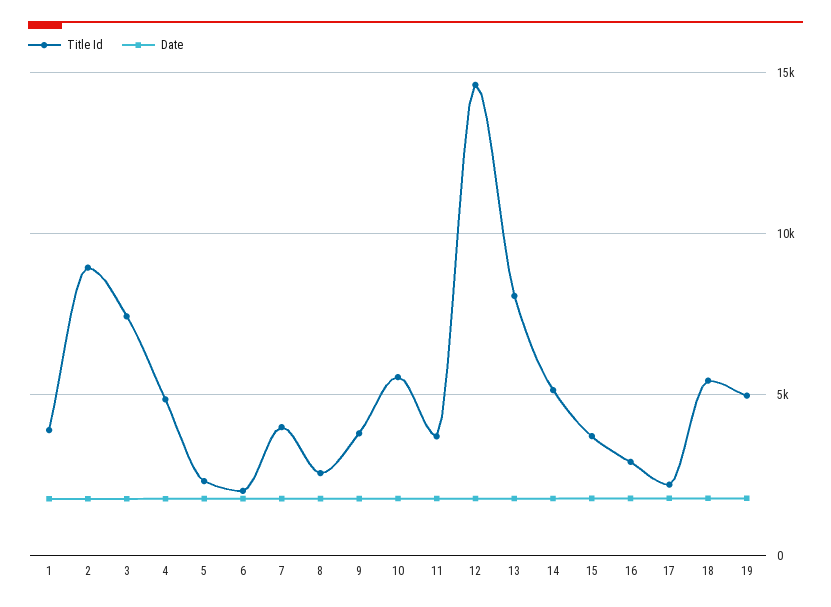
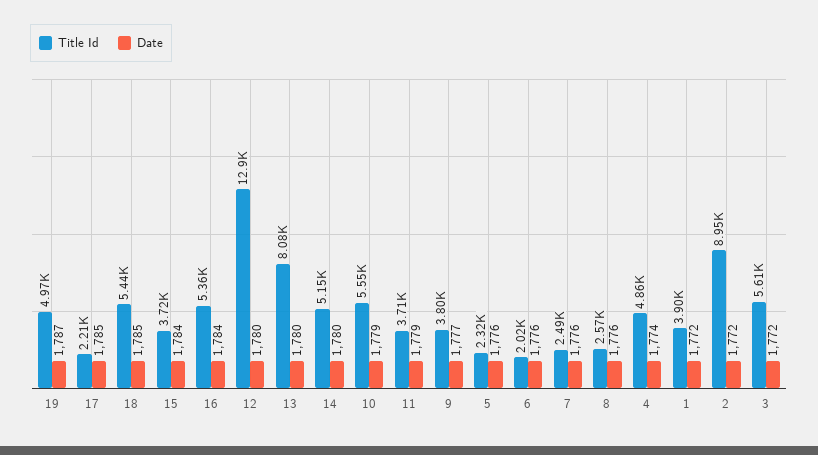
  {
    "Title Id": {
      "1": 3900,
      "2": 8950,
-     "3": 7500,
+     "3": 5610,
      "4": 4860,
      "5": 2320,
      "6": 2020,
-     "7": 4000,
+     "7": 2490,
      "8": 2570,
      "9": 3800,
      "10": 5550,
      "11": 3710,
-     "12": 14500,
+     "12": 12900,
      "13": 8080,
      "14": 5150,
      "15": 3720,
-     "16": 3000,
+     "16": 5360,
      "17": 2210,
      "18": 5440,
      "19": 4970
    },
    "Date": {
      "1": 1772,
      "2": 1772,
      "3": 1772,
      "4": 1774,
      "5": 1776,
      "6": 1776,
      "7": 1776,
      "8": 1776,
      "9": 1777,
      "10": 1779,
      "11": 1779,
      "12": 1780,
      "13": 1780,
      "14": 1780,
      "15": 1784,
      "16": 1784,
      "17": 1785,
      "18": 1785,
      "19": 1787
    }
  }

